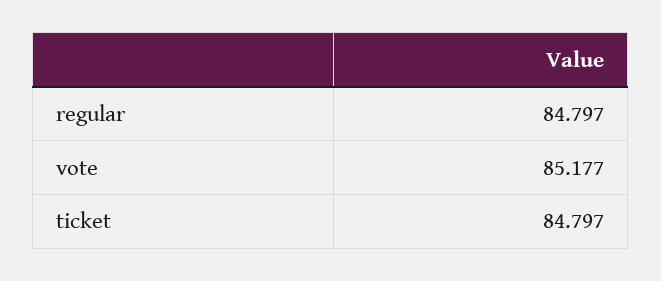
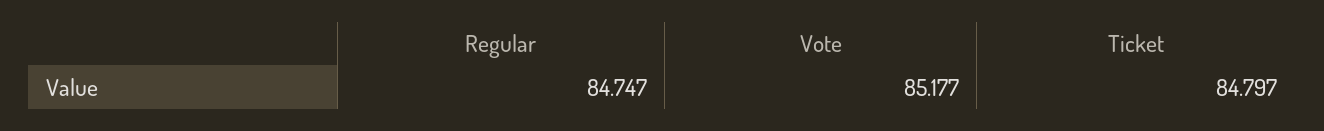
  {
-   "regular": 84.797,
+   "regular": 84.747,
    "vote": 85.177,
    "ticket": 84.797
  }

